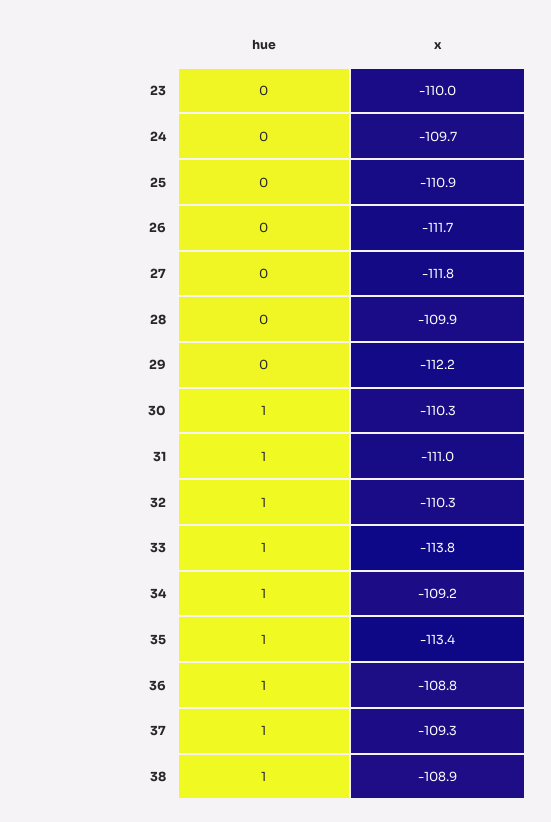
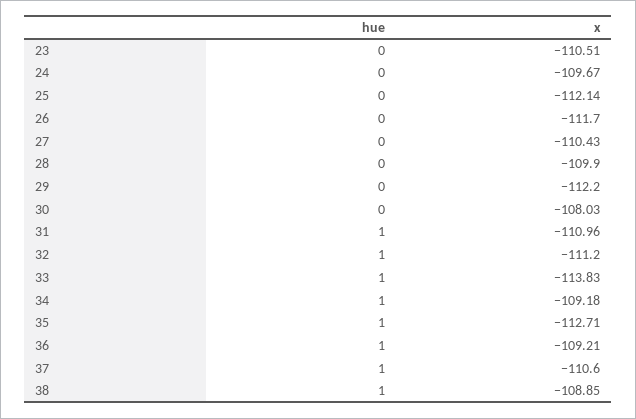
  {
    "hue": {
      "23": 0,
      "24": 0,
      "25": 0,
      "26": 0,
      "27": 0,
      "28": 0,
      "29": 0,
-     "30": 1,
+     "30": 0,
      "31": 1,
      "32": 1,
      "33": 1,
      "34": 1,
      "35": 1,
      "36": 1,
      "37": 1,
      "38": 1
    },
    "x": {
-     "23": -110,
+     "23": -110.51,
      "24": -109.67,
-     "25": -110.9,
+     "25": -112.14,
      "26": -111.7,
-     "27": -111.8,
+     "27": -110.43,
      "28": -109.9,
      "29": -112.2,
-     "30": -110.3,
+     "30": -108.03,
      "31": -110.96,
-     "32": -110.3,
+     "32": -111.2,
      "33": -113.83,
      "34": -109.18,
-     "35": -113.4,
+     "35": -112.71,
-     "36": -108.8,
+     "36": -109.21,
-     "37": -109.3,
+     "37": -110.6,
      "38": -108.85
    }
  }

